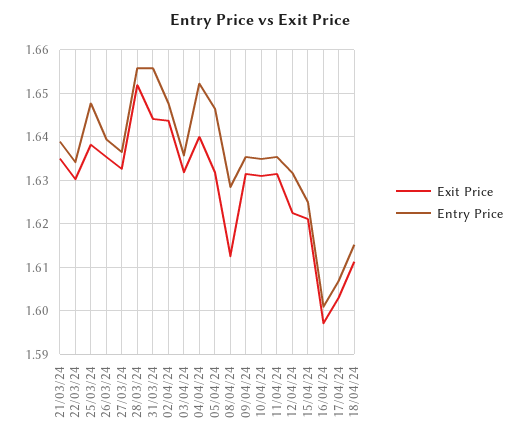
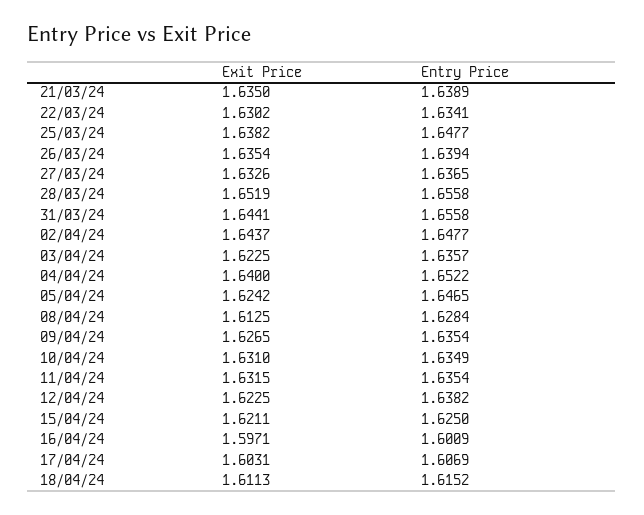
  {
    "Exit Price": {
      "21/03/24": 1.635,
      "22/03/24": 1.6302,
      "25/03/24": 1.6382,
      "26/03/24": 1.6354,
      "27/03/24": 1.6326,
      "28/03/24": 1.6519,
      "31/03/24": 1.6441,
      "02/04/24": 1.6437,
-     "03/04/24": 1.632,
+     "03/04/24": 1.6225,
      "04/04/24": 1.64,
-     "05/04/24": 1.632,
+     "05/04/24": 1.6242,
      "08/04/24": 1.6125,
-     "09/04/24": 1.632,
+     "09/04/24": 1.6265,
      "10/04/24": 1.631,
      "11/04/24": 1.6315,
      "12/04/24": 1.6225,
      "15/04/24": 1.6211,
      "16/04/24": 1.5971,
      "17/04/24": 1.6031,
      "18/04/24": 1.6113
    },
    "Entry Price": {
      "21/03/24": 1.6389,
      "22/03/24": 1.6341,
      "25/03/24": 1.6477,
      "26/03/24": 1.6394,
      "27/03/24": 1.6365,
      "28/03/24": 1.6558,
      "31/03/24": 1.6558,
      "02/04/24": 1.6477,
      "03/04/24": 1.6357,
      "04/04/24": 1.6522,
      "05/04/24": 1.6465,
      "08/04/24": 1.6284,
      "09/04/24": 1.6354,
      "10/04/24": 1.6349,
      "11/04/24": 1.6354,
-     "12/04/24": 1.632,
+     "12/04/24": 1.6382,
      "15/04/24": 1.625,
      "16/04/24": 1.6009,
      "17/04/24": 1.6069,
      "18/04/24": 1.6152
    }
  }

